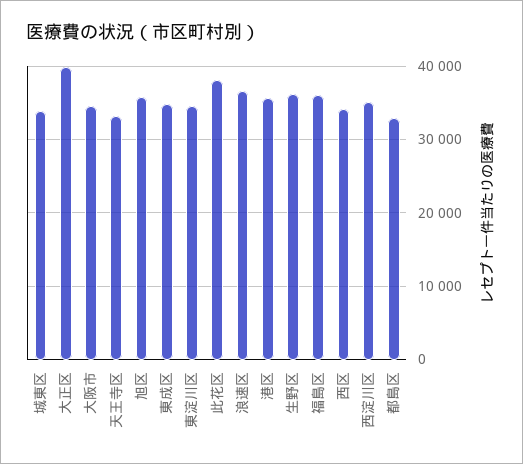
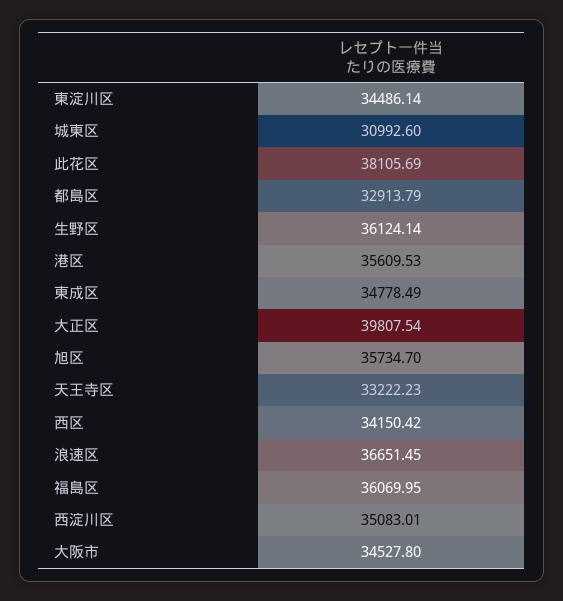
  {
-   "城東区": 34000,
+   "城東区": 30992.6,
    "大正区": 39807.54,
    "大阪市": 34527.8,
    "天王寺区": 33222.23,
    "旭区": 35734.7,
    "東成区": 34778.49,
    "東淀川区": 34486.14,
    "此花区": 38105.69,
    "浪速区": 36651.45,
    "港区": 35609.53,
    "生野区": 36124.14,
    "福島区": 36069.95,
    "西区": 34150.42,
    "西淀川区": 35083.01,
    "都島区": 32913.79
  }

